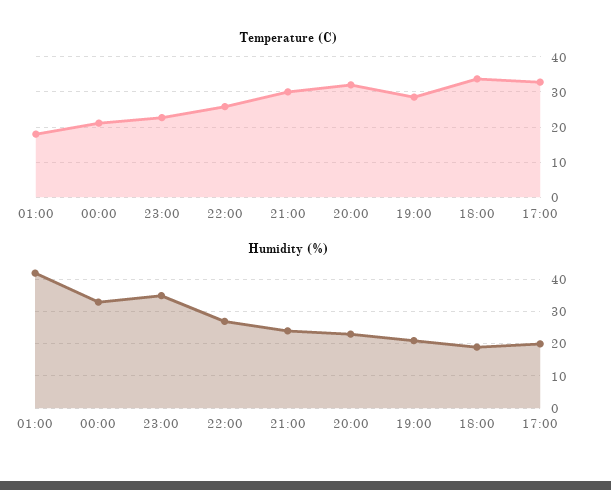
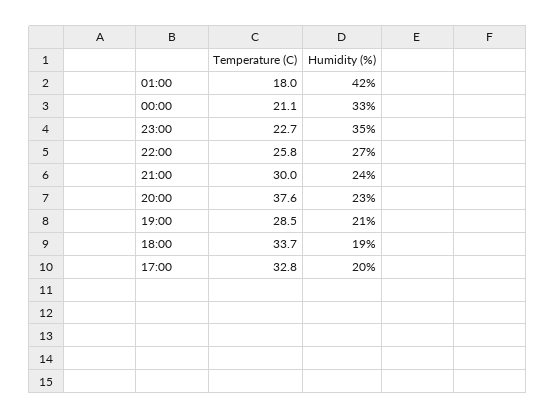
  {
    "Temperature (C)": {
      "01:00": 18,
      "00:00": 21.1,
      "23:00": 22.7,
      "22:00": 25.8,
      "21:00": 30,
-     "20:00": 32,
+     "20:00": 37.6,
      "19:00": 28.5,
      "18:00": 33.7,
      "17:00": 32.8
    },
    "Humidity (%)": {
      "01:00": 42,
      "00:00": 33,
      "23:00": 35,
      "22:00": 27,
      "21:00": 24,
      "20:00": 23,
      "19:00": 21,
      "18:00": 19,
      "17:00": 20
    }
  }

